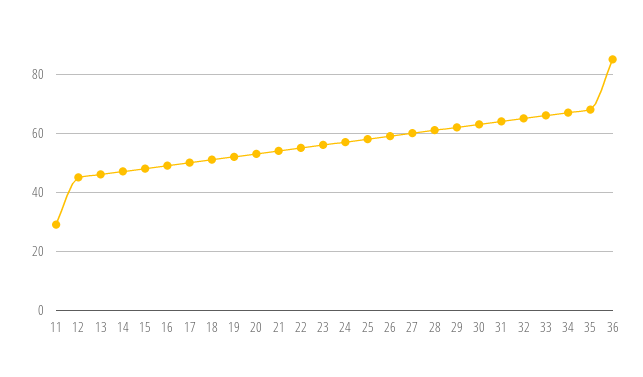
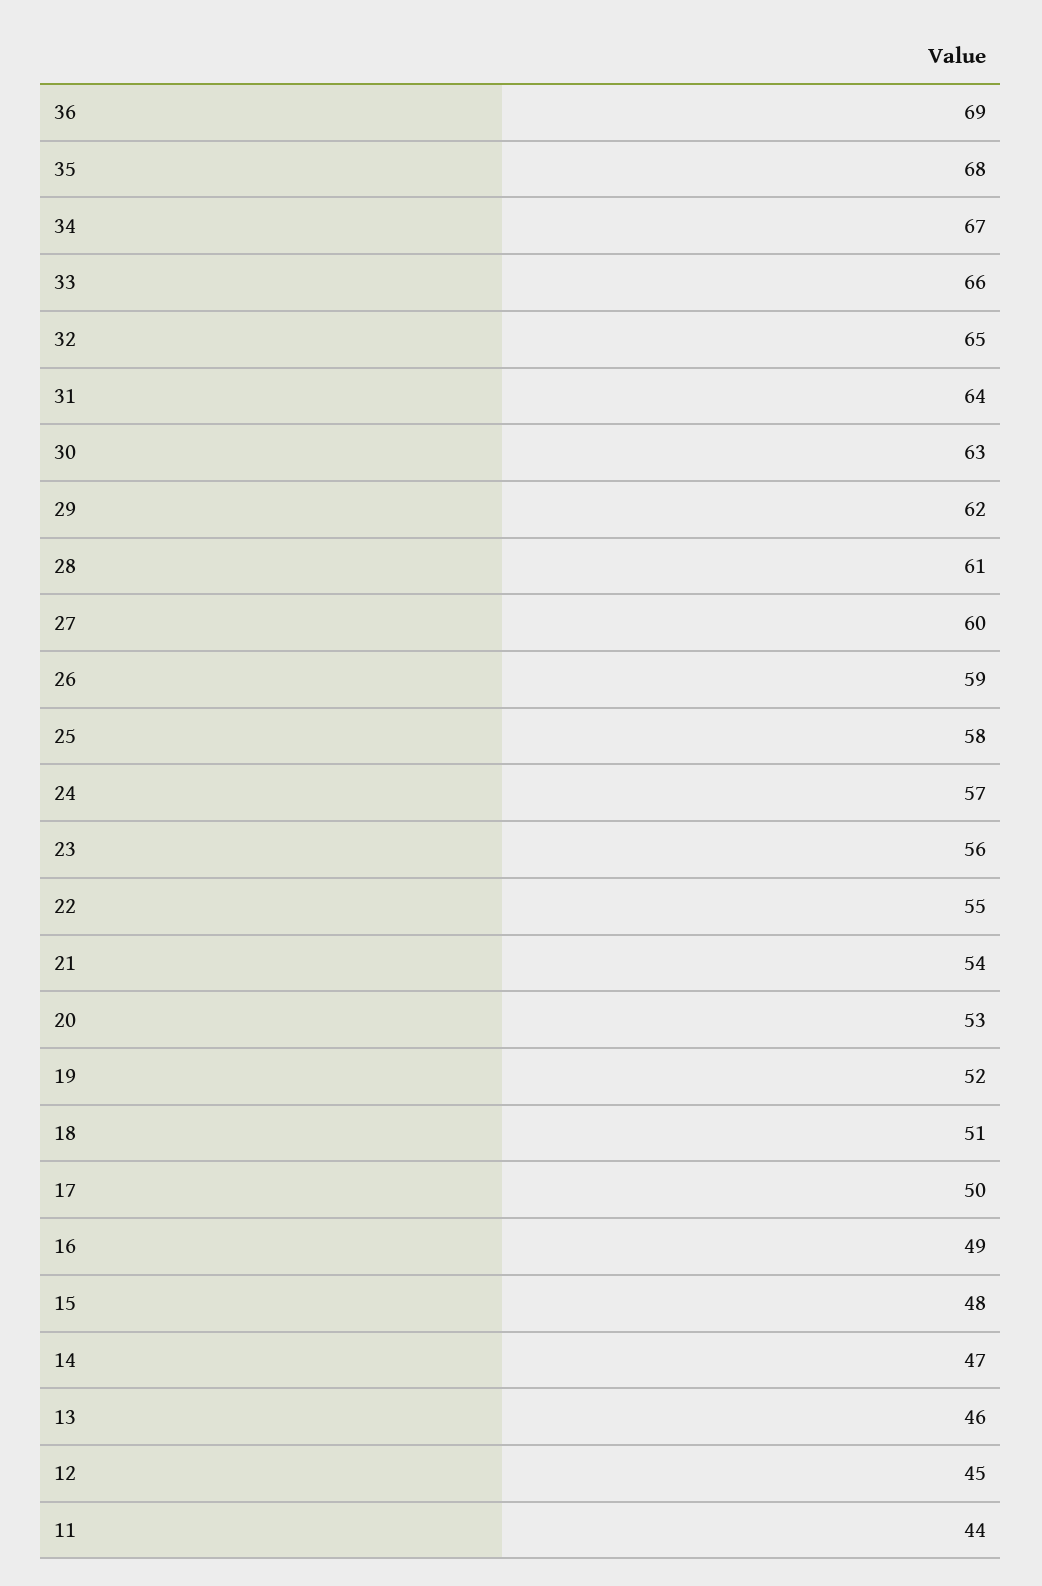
  {
-   "11": 30,
+   "11": 44,
    "12": 45,
    "13": 46,
    "14": 47,
    "15": 48,
    "16": 49,
    "17": 50,
    "18": 51,
    "19": 52,
    "20": 53,
    "21": 54,
    "22": 55,
    "23": 56,
    "24": 57,
    "25": 58,
    "26": 59,
    "27": 60,
    "28": 61,
    "29": 62,
    "30": 63,
    "31": 64,
    "32": 65,
    "33": 66,
    "34": 67,
    "35": 68,
-   "36": 85
+   "36": 69
  }

